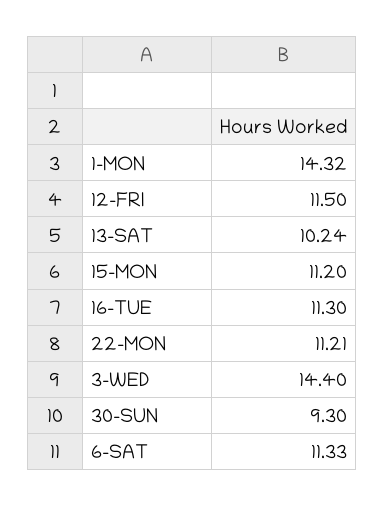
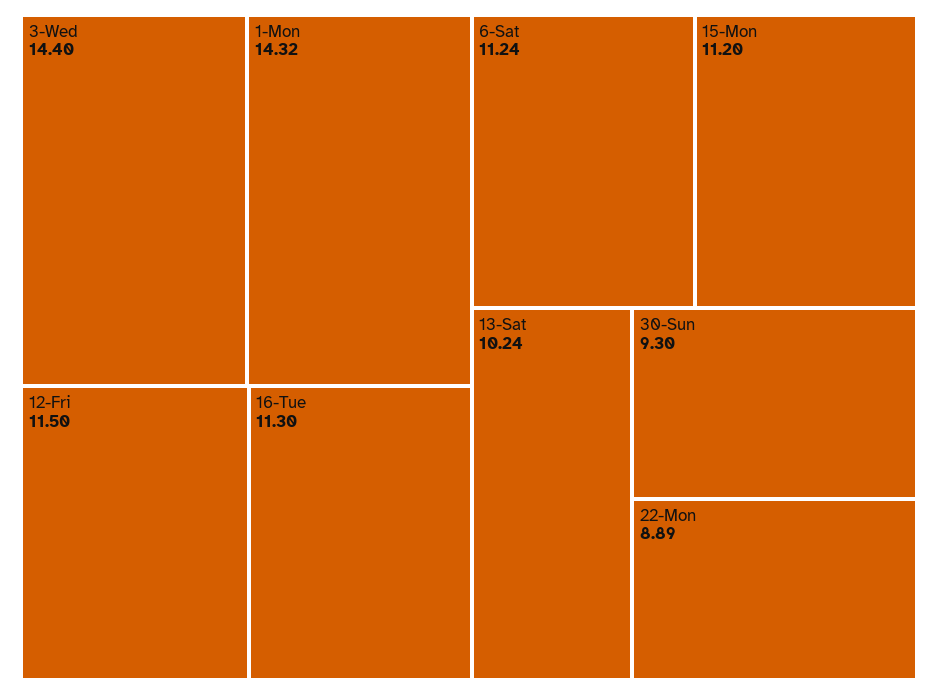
  {
    "1-MON": 14.32,
    "12-FRI": 11.5,
    "13-SAT": 10.24,
    "15-MON": 11.2,
    "16-TUE": 11.3,
-   "22-MON": 11.21,
+   "22-MON": 8.89,
    "3-WED": 14.4,
    "30-SUN": 9.3,
-   "6-SAT": 11.33
+   "6-SAT": 11.24
  }

